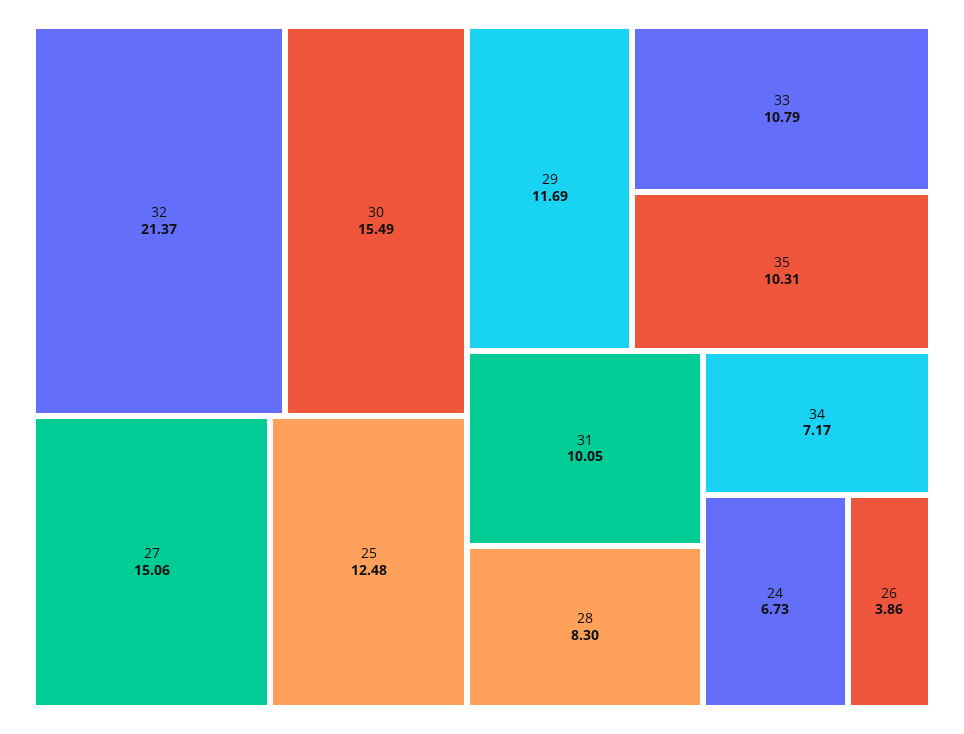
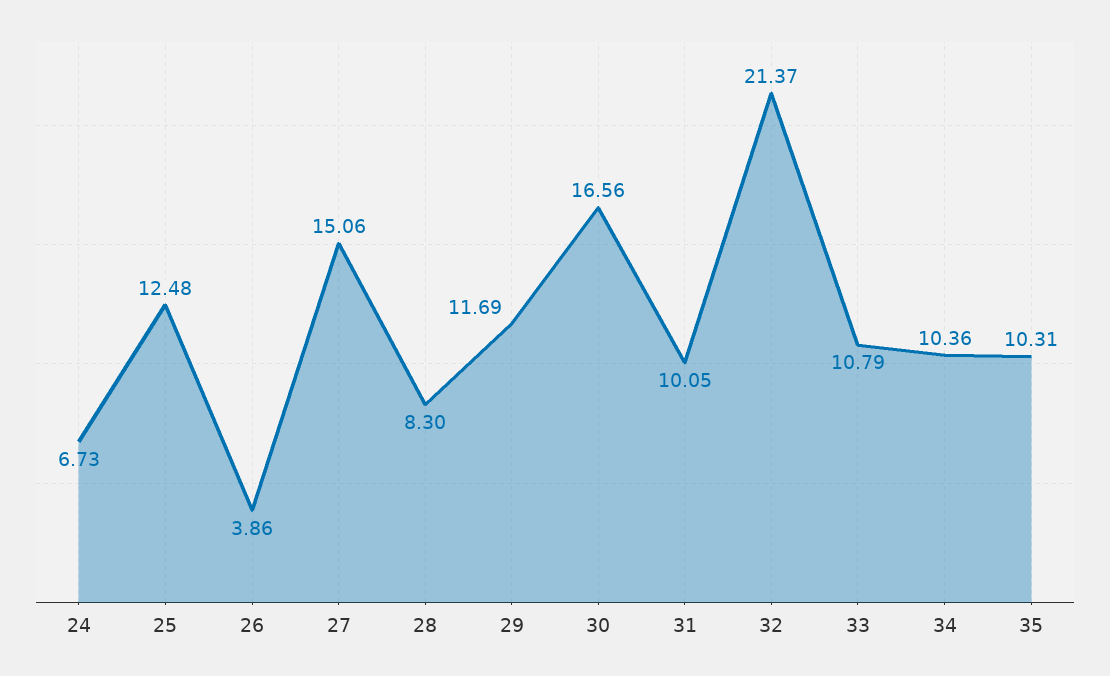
  {
    "32": 21.37,
-   "30": 15.49,
+   "30": 16.56,
    "27": 15.06,
    "25": 12.48,
    "29": 11.69,
    "33": 10.79,
    "35": 10.31,
    "31": 10.05,
    "28": 8.3,
-   "34": 7.17,
+   "34": 10.36,
    "24": 6.73,
    "26": 3.86
  }

